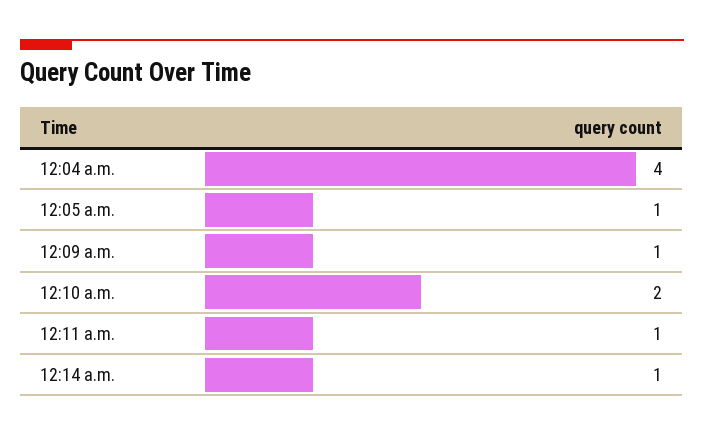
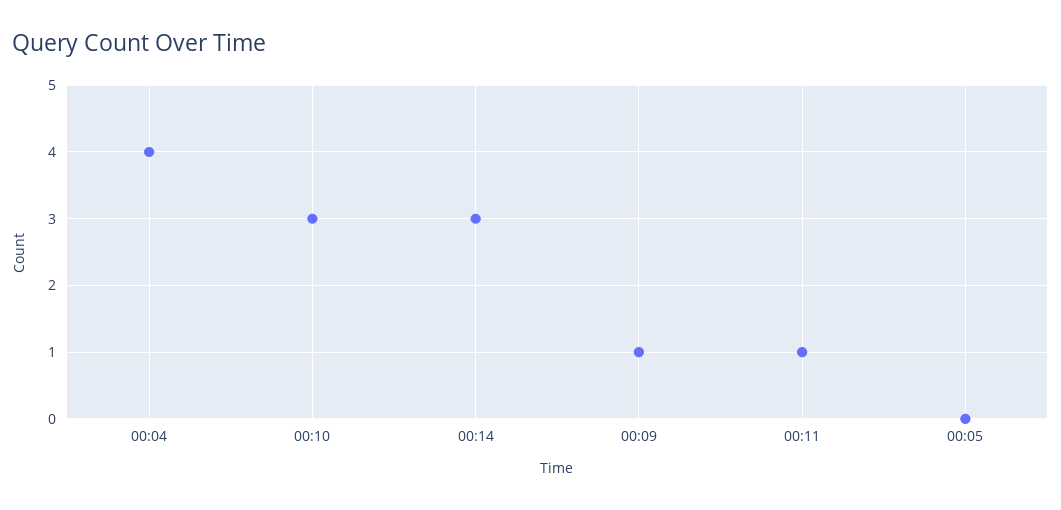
  {
    "12:04 a.m.": 4,
-   "12:05 a.m.": 1,
+   "12:05 a.m.": 0,
    "12:09 a.m.": 1,
-   "12:10 a.m.": 2,
+   "12:10 a.m.": 3,
    "12:11 a.m.": 1,
-   "12:14 a.m.": 1
+   "12:14 a.m.": 3
  }

